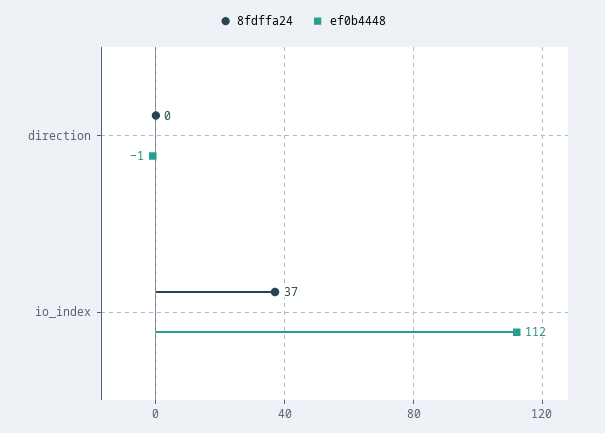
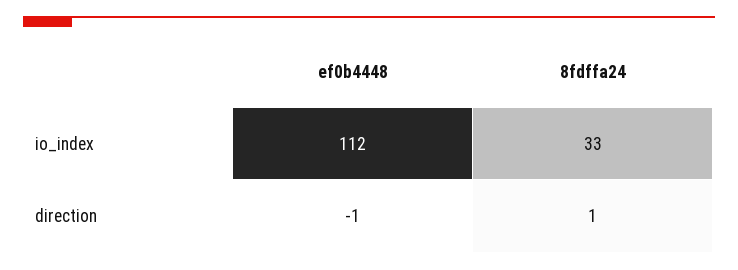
  {
    "8fdffa24": {
-     "direction": 0,
+     "direction": 1,
-     "io_index": 37
+     "io_index": 33
    },
    "ef0b4448": {
      "direction": -1,
      "io_index": 112
    }
  }

